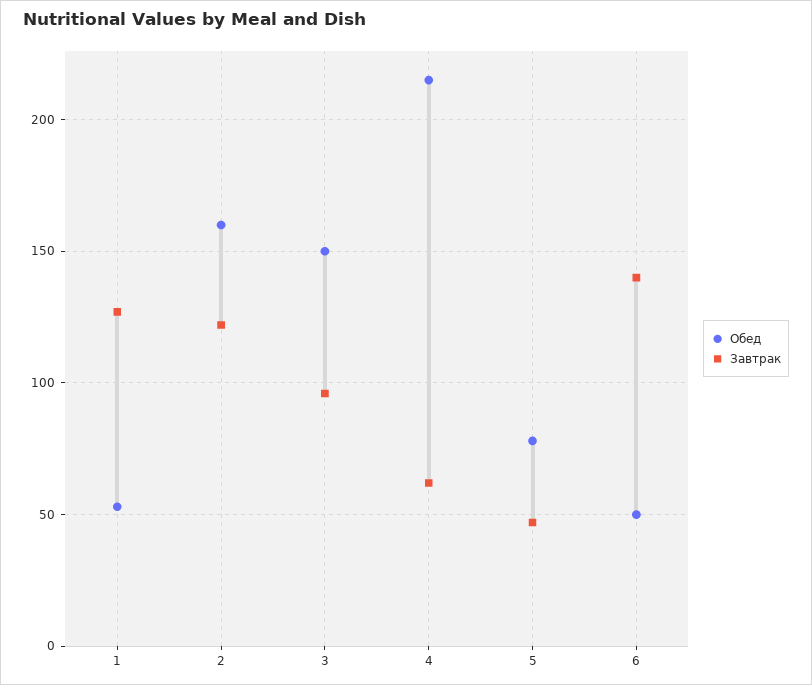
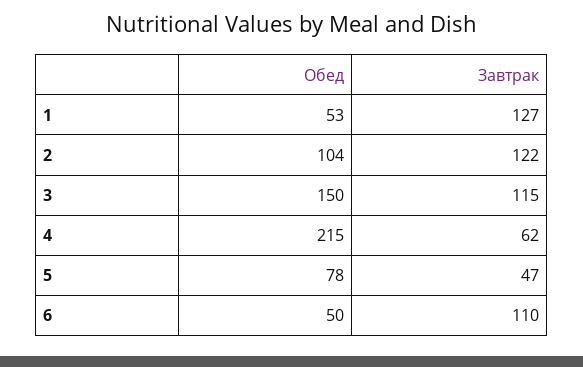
  {
    "Обед": {
      "1": 53,
-     "2": 160,
+     "2": 104,
      "3": 150,
      "4": 215,
      "5": 78,
      "6": 50
    },
    "Завтрак": {
      "1": 127,
      "2": 122,
-     "3": 95,
+     "3": 115,
      "4": 62,
      "5": 47,
-     "6": 140
+     "6": 110
    }
  }

